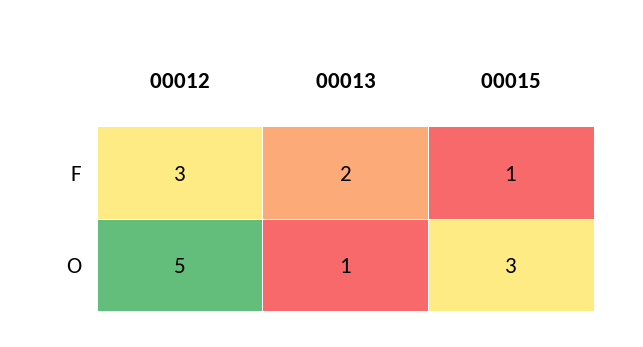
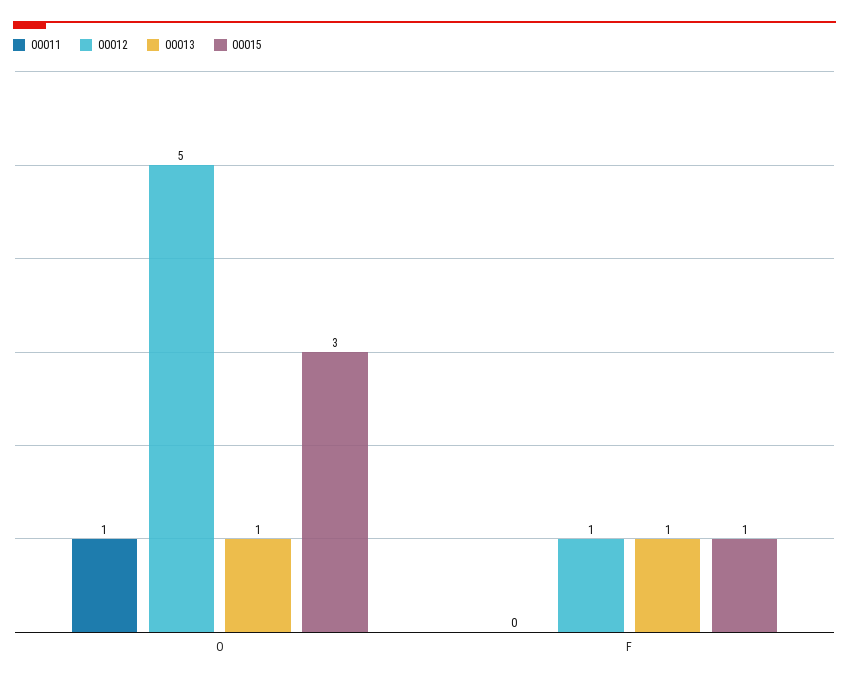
  {
    "00012": {
-     "F": 3,
+     "F": 1,
      "O": 5
    },
    "00013": {
-     "F": 2,
+     "F": 1,
      "O": 1
    },
    "00015": {
      "F": 1,
      "O": 3
-   }
+   },
+   "00011": {
+     "O": 1,
+     "F": 0
+   }
  }

